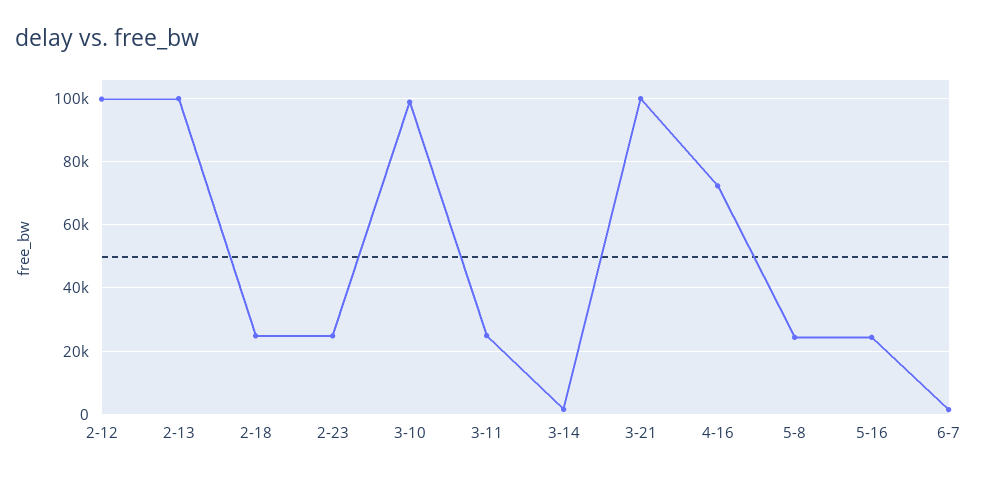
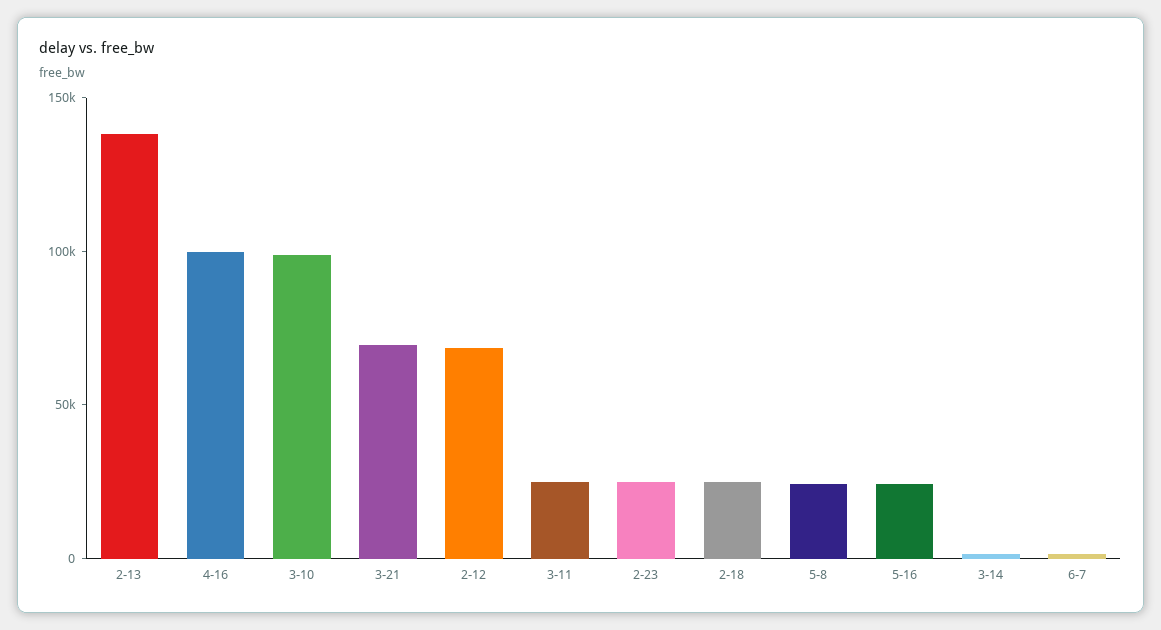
  {
-   "2-12": 100000,
+   "2-12": 70000,
-   "2-13": 100000,
+   "2-13": 140000,
    "2-18": 24000,
    "2-23": 24000,
    "3-10": 98000,
    "3-11": 24000,
    "3-14": 2000,
-   "3-21": 100000,
+   "3-21": 70000,
-   "4-16": 72000,
+   "4-16": 100000,
    "5-8": 24000,
    "5-16": 24000,
    "6-7": 2000
  }

